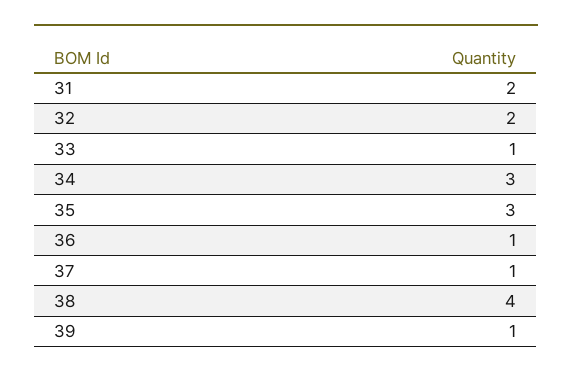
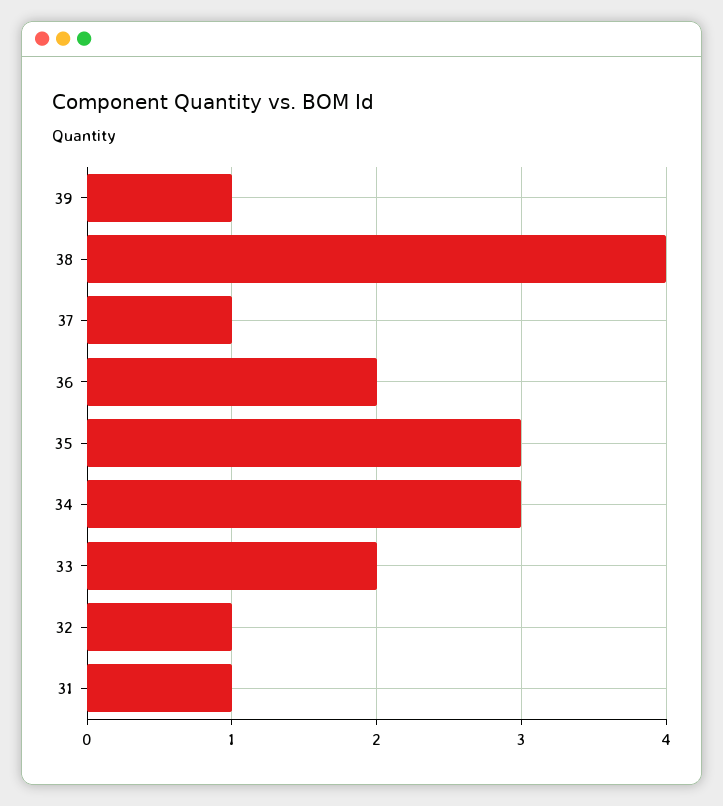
  {
-   "31": 2,
+   "31": 1,
-   "32": 2,
+   "32": 1,
-   "33": 1,
+   "33": 2,
    "34": 3,
    "35": 3,
-   "36": 1,
+   "36": 2,
    "37": 1,
    "38": 4,
    "39": 1
  }

